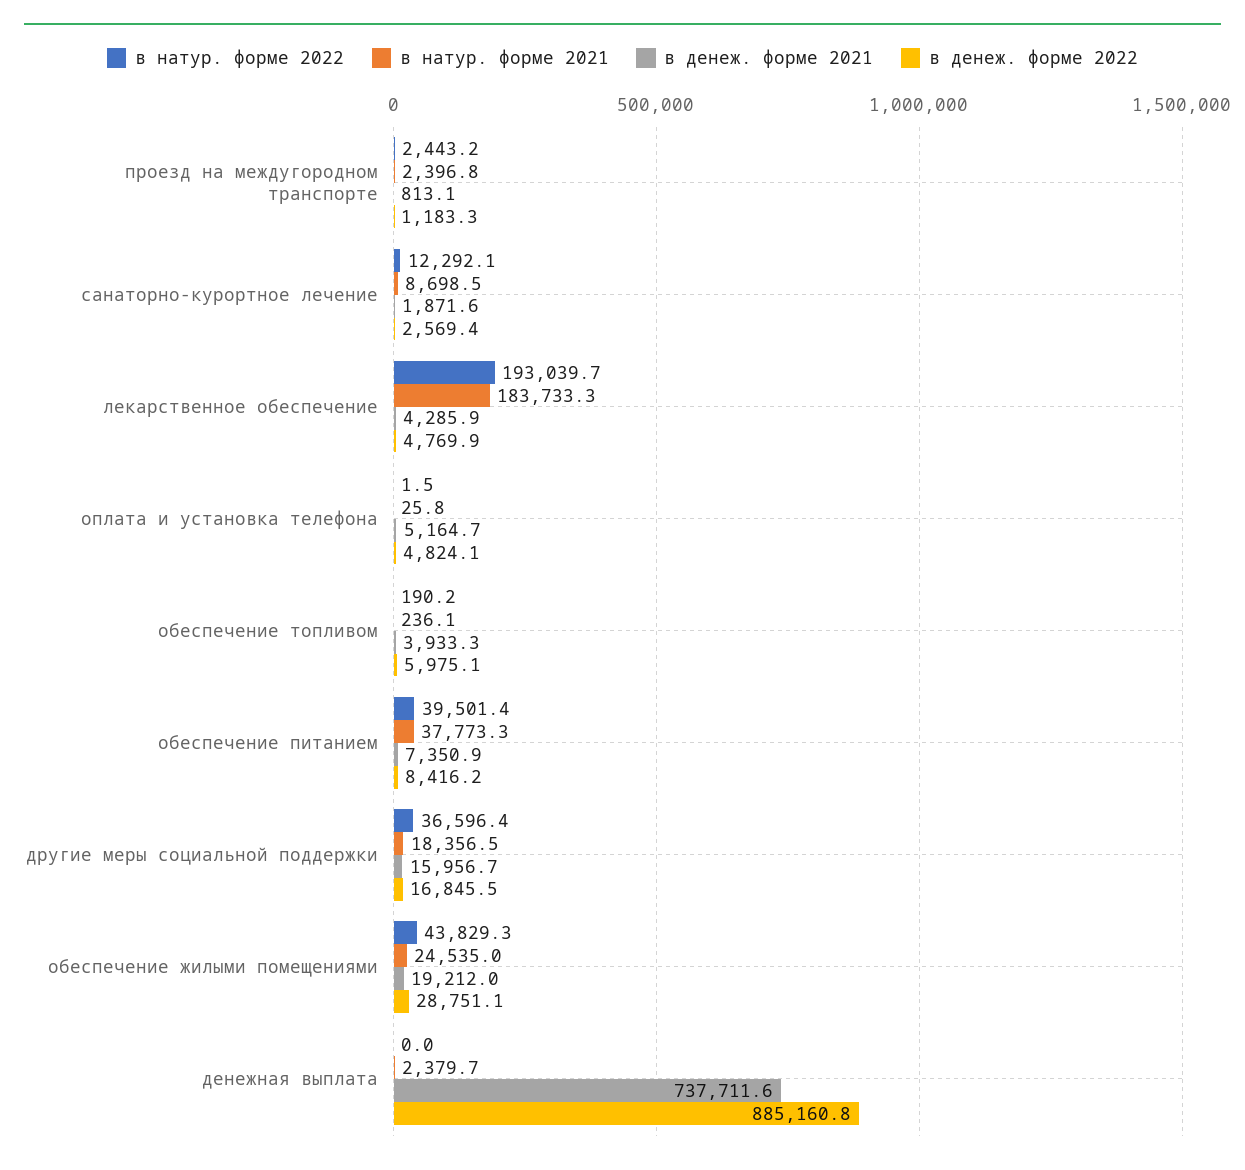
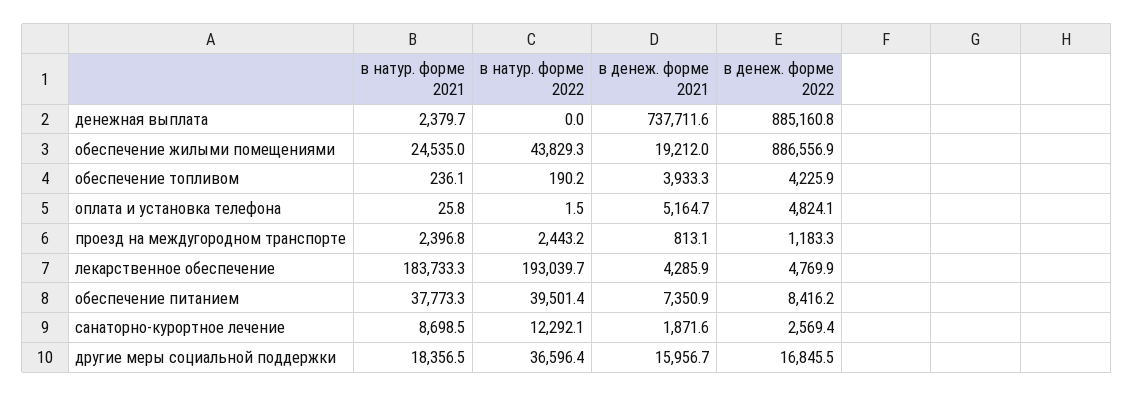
  {
    "в натур. форме 2022": {
      "проезд на междугородном транспорте": 2443.2,
      "санаторно-курортное лечение": 12292.1,
      "лекарственное обеспечение": 193039.7,
      "оплата и установка телефона": 1.5,
      "обеспечение топливом": 190.2,
      "обеспечение питанием": 39501.4,
      "другие меры социальной поддержки": 36596.4,
      "обеспечение жилыми помещениями": 43829.3,
      "денежная выплата": 0
    },
    "в натур. форме 2021": {
      "проезд на междугородном транспорте": 2396.8,
      "санаторно-курортное лечение": 8698.5,
      "лекарственное обеспечение": 183733.3,
      "оплата и установка телефона": 25.8,
      "обеспечение топливом": 236.1,
      "обеспечение питанием": 37773.3,
      "другие меры социальной поддержки": 18356.5,
      "обеспечение жилыми помещениями": 24535,
      "денежная выплата": 2379.7
    },
    "в денеж. форме 2021": {
      "проезд на междугородном транспорте": 813.1,
      "санаторно-курортное лечение": 1871.6,
      "лекарственное обеспечение": 4285.9,
      "оплата и установка телефона": 5164.7,
      "обеспечение топливом": 3933.3,
      "обеспечение питанием": 7350.9,
      "другие меры социальной поддержки": 15956.7,
      "обеспечение жилыми помещениями": 19212,
      "денежная выплата": 737711.6
    },
    "в денеж. форме 2022": {
      "проезд на междугородном транспорте": 1183.3,
      "санаторно-курортное лечение": 2569.4,
      "лекарственное обеспечение": 4769.9,
      "оплата и установка телефона": 4824.1,
-     "обеспечение топливом": 5975.1,
+     "обеспечение топливом": 4225.9,
      "обеспечение питанием": 8416.2,
      "другие меры социальной поддержки": 16845.5,
-     "обеспечение жилыми помещениями": 28751.1,
+     "обеспечение жилыми помещениями": 886556.9,
      "денежная выплата": 885160.8
    }
  }

